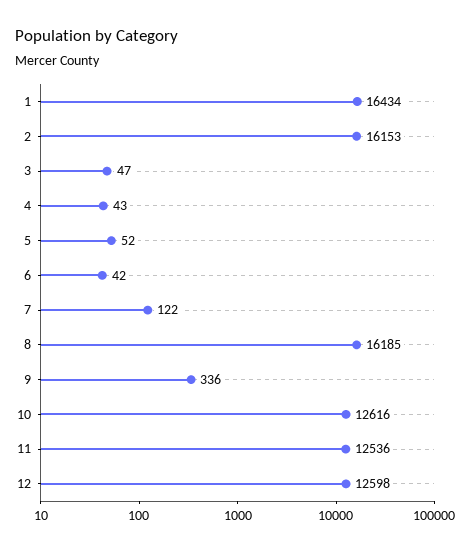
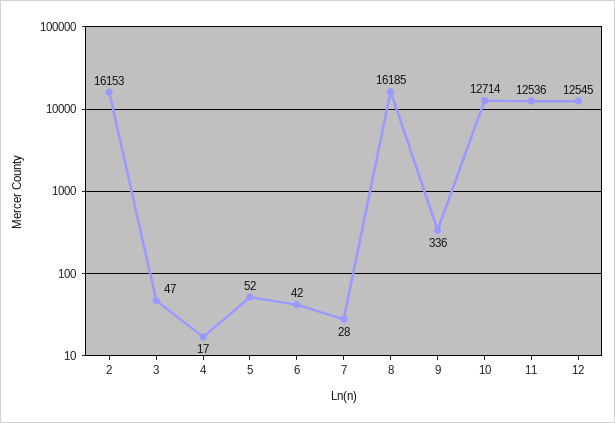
  {
-   "1": 16434,
    "2": 16153,
    "3": 47,
-   "4": 43,
+   "4": 17,
    "5": 52,
    "6": 42,
-   "7": 122,
+   "7": 28,
    "8": 16185,
    "9": 336,
-   "10": 12616,
+   "10": 12714,
    "11": 12536,
-   "12": 12598
+   "12": 12545
  }

